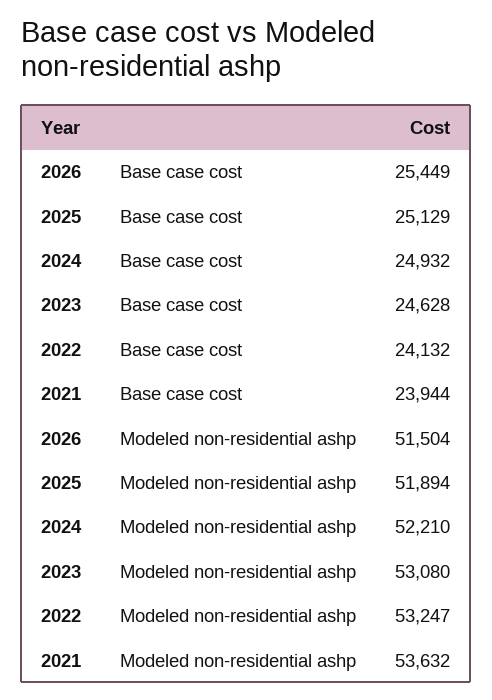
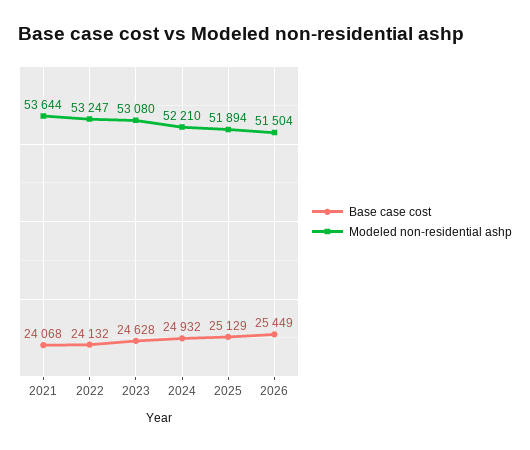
  {
    "Base case cost": {
      "2026": 25449,
      "2025": 25129,
      "2024": 24932,
      "2023": 24628,
      "2022": 24132,
-     "2021": 23944
+     "2021": 24068
    },
    "Modeled non-residential ashp": {
      "2026": 51504,
      "2025": 51894,
      "2024": 52210,
      "2023": 53080,
      "2022": 53247,
-     "2021": 53632
+     "2021": 53644
    }
  }

